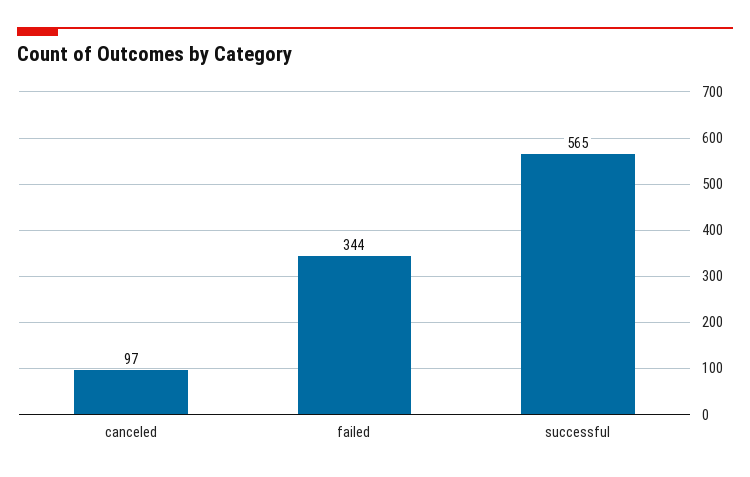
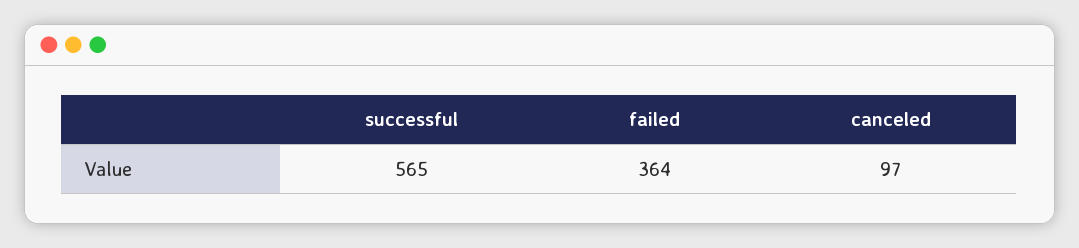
  {
    "canceled": 97,
-   "failed": 344,
+   "failed": 364,
    "successful": 565
  }

